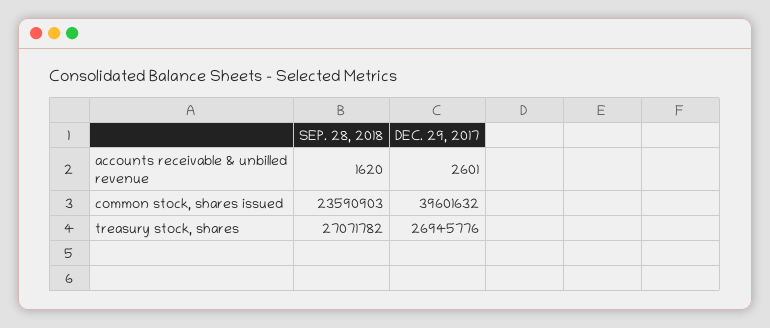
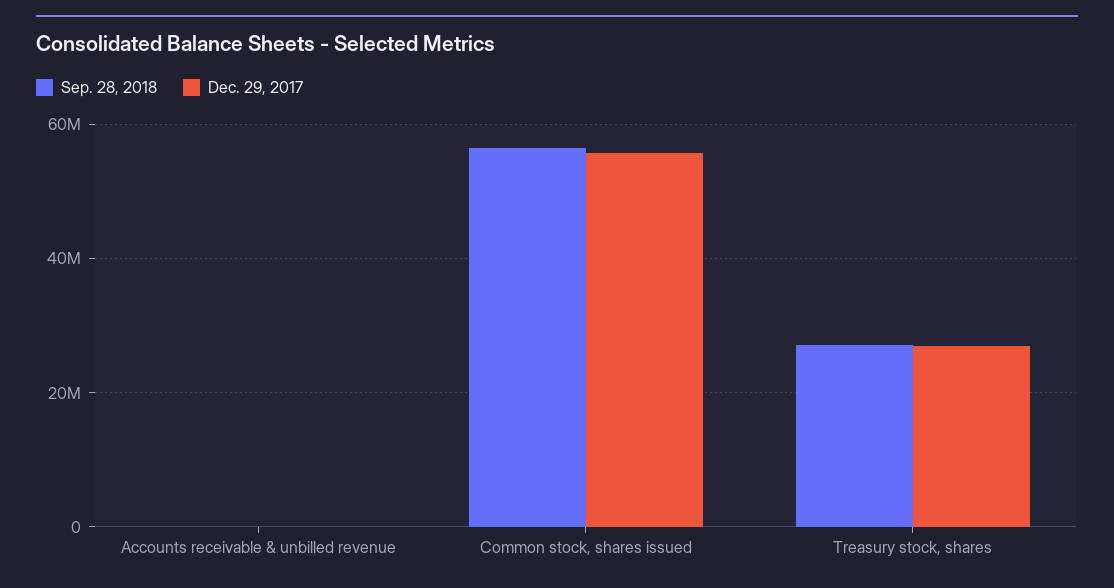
  {
    "SEP. 28, 2018": {
      "accounts receivable & unbilled revenue": 1620,
-     "common stock, shares issued": 23590903,
+     "common stock, shares issued": 56000000,
      "treasury stock, shares": 27071782
    },
    "DEC. 29, 2017": {
      "accounts receivable & unbilled revenue": 2601,
-     "common stock, shares issued": 39601632,
+     "common stock, shares issued": 56000000,
      "treasury stock, shares": 26945776
    }
  }

